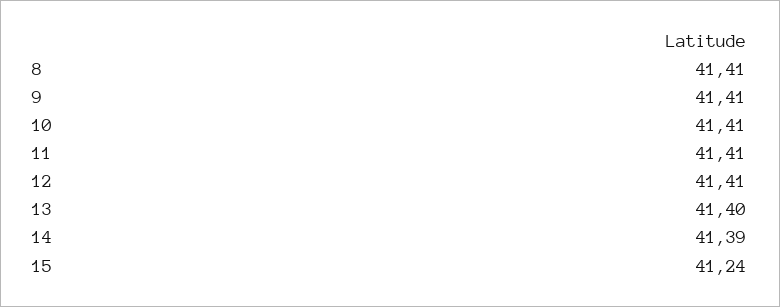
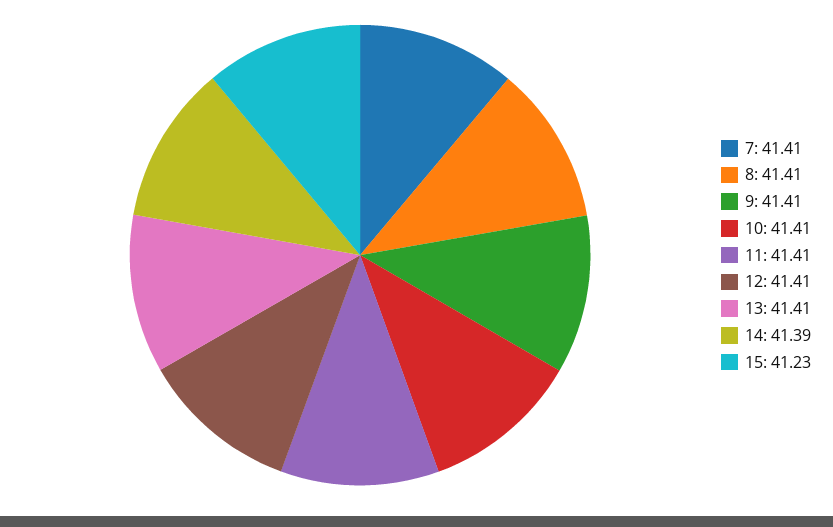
  {
    "8": 41.41,
    "9": 41.41,
    "10": 41.41,
    "11": 41.41,
    "12": 41.41,
-   "13": 41.4,
+   "13": 41.41,
    "14": 41.39,
-   "15": 41.24
+   "15": 41.23,
+   "7": 41.41
  }

